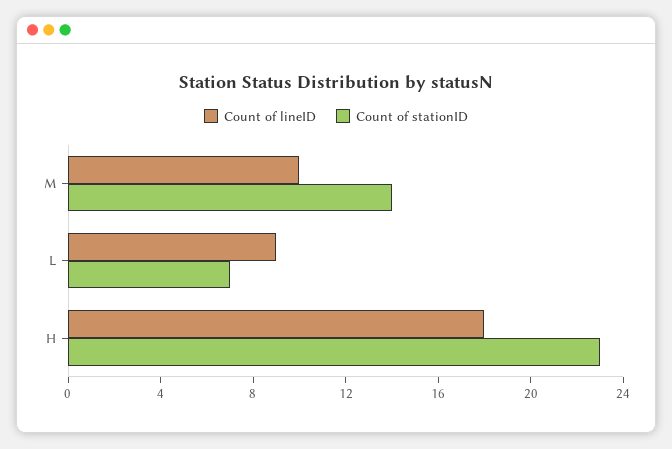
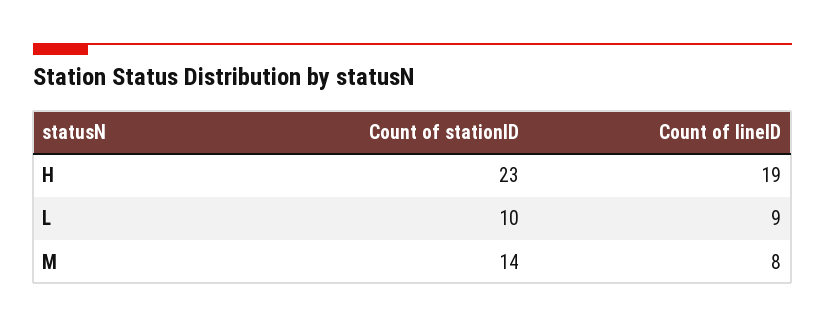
  {
    "Count of lineID": {
-     "M": 10,
+     "M": 8,
      "L": 9,
-     "H": 18
+     "H": 19
    },
    "Count of stationID": {
      "M": 14,
-     "L": 7,
+     "L": 10,
      "H": 23
    }
  }

